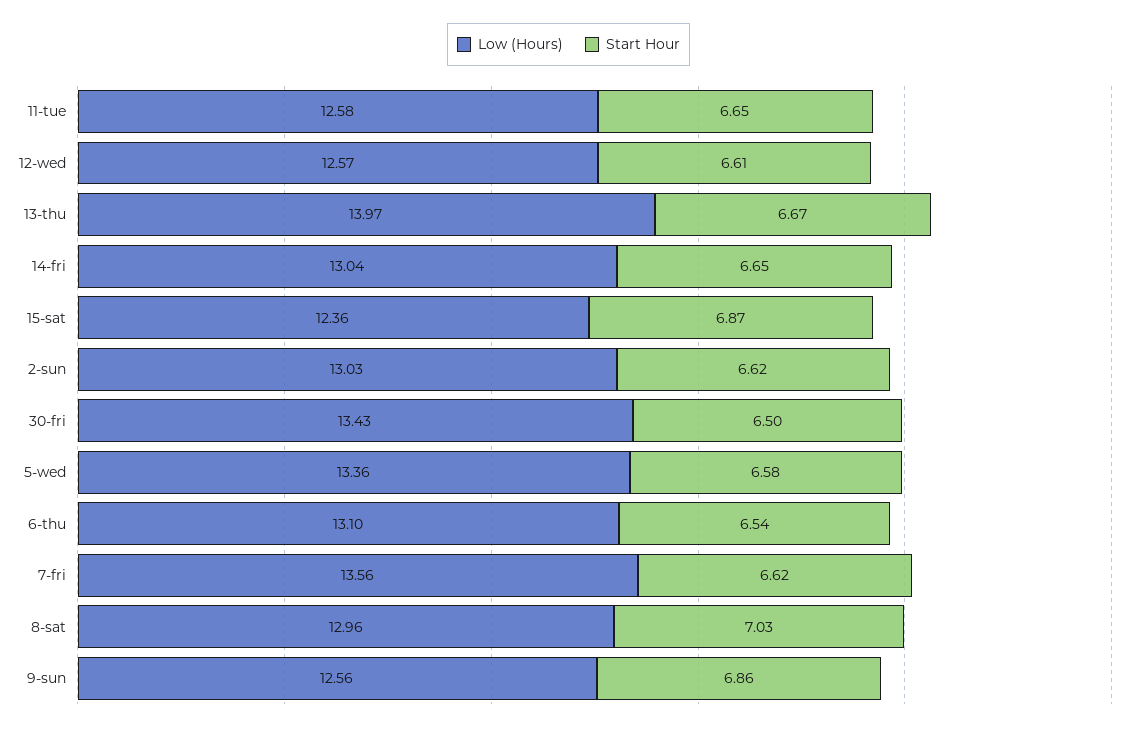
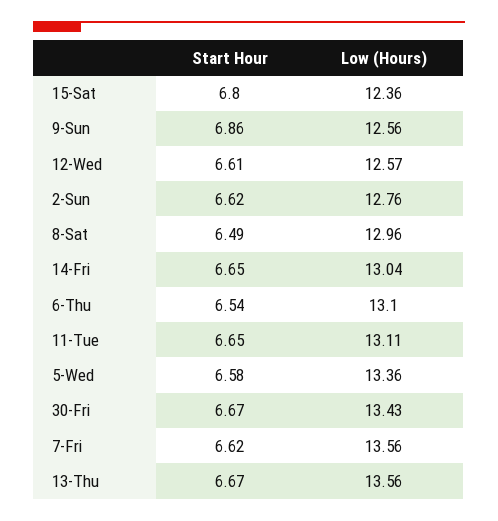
  {
    "Low (Hours)": {
-     "11-tue": 12.58,
+     "11-tue": 13.11,
      "12-wed": 12.57,
-     "13-thu": 13.97,
+     "13-thu": 13.56,
      "14-fri": 13.04,
      "15-sat": 12.36,
-     "2-sun": 13.03,
+     "2-sun": 12.76,
      "30-fri": 13.43,
      "5-wed": 13.36,
      "6-thu": 13.1,
      "7-fri": 13.56,
      "8-sat": 12.96,
      "9-sun": 12.56
    },
    "Start Hour": {
      "11-tue": 6.65,
      "12-wed": 6.61,
      "13-thu": 6.67,
      "14-fri": 6.65,
-     "15-sat": 6.87,
+     "15-sat": 6.8,
      "2-sun": 6.62,
-     "30-fri": 6.5,
+     "30-fri": 6.67,
      "5-wed": 6.58,
      "6-thu": 6.54,
      "7-fri": 6.62,
-     "8-sat": 7.03,
+     "8-sat": 6.49,
      "9-sun": 6.86
    }
  }

